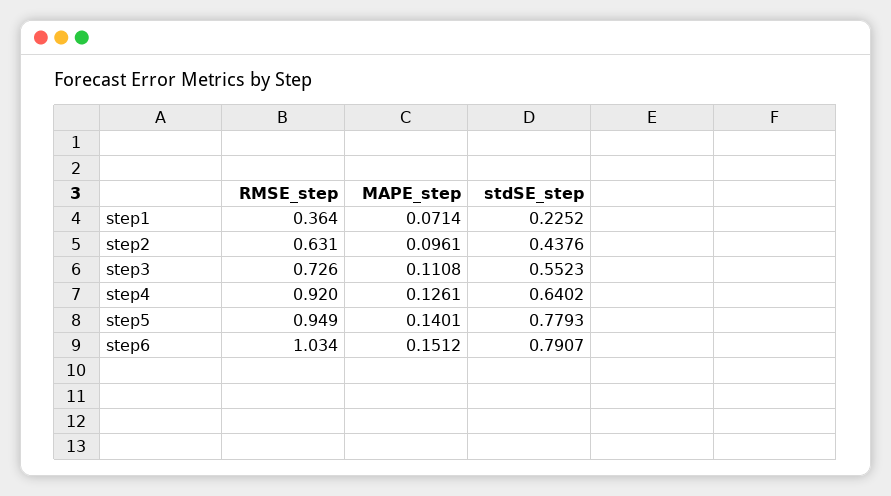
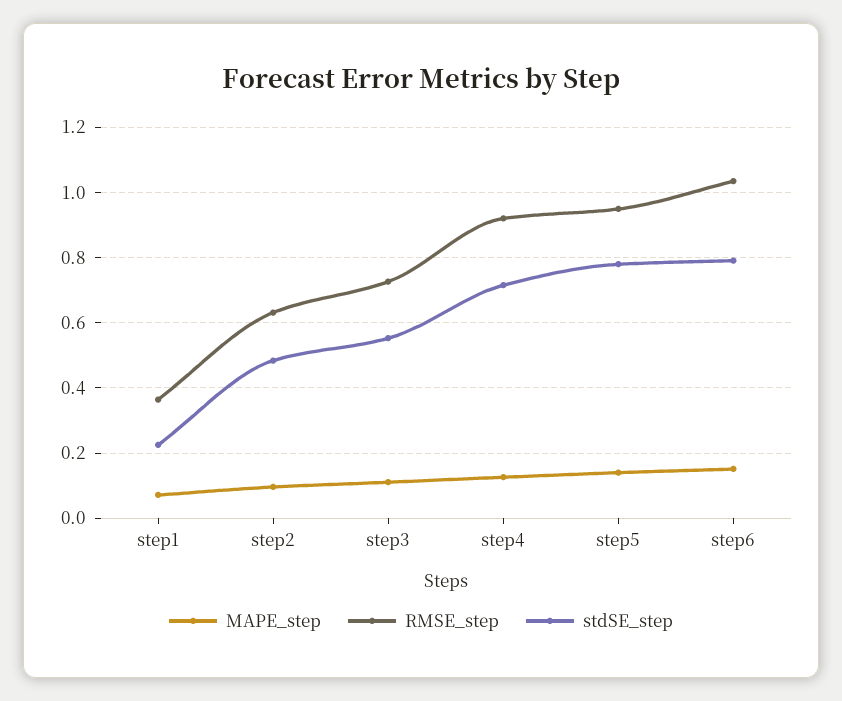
  {
    "RMSE_step": {
      "step1": 0.364,
      "step2": 0.631,
      "step3": 0.726,
      "step4": 0.92,
      "step5": 0.949,
      "step6": 1.034
    },
    "MAPE_step": {
      "step1": 0.0714,
      "step2": 0.0961,
      "step3": 0.1108,
      "step4": 0.1261,
      "step5": 0.1401,
      "step6": 0.1512
    },
    "stdSE_step": {
      "step1": 0.2252,
-     "step2": 0.4376,
+     "step2": 0.48,
      "step3": 0.5523,
-     "step4": 0.6402,
+     "step4": 0.72,
      "step5": 0.7793,
      "step6": 0.7907
    }
  }

